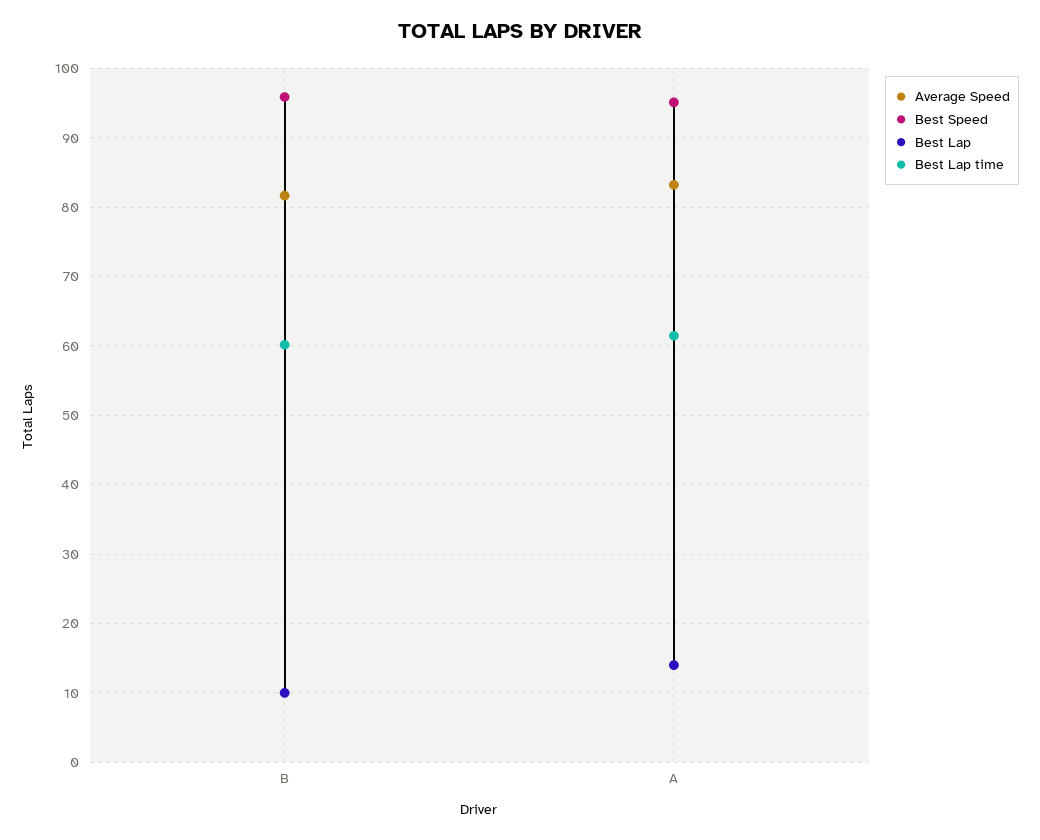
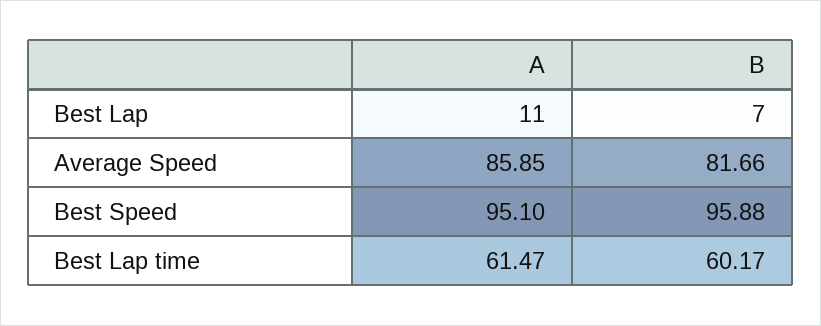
  {
    "Average Speed": {
      "B": 81.66,
-     "A": 83
+     "A": 85.85
    },
    "Best Speed": {
      "B": 95.88,
      "A": 95.1
    },
    "Best Lap": {
-     "B": 10,
+     "B": 7,
-     "A": 14
+     "A": 11
    },
    "Best Lap time": {
      "B": 60.17,
      "A": 61.47
    }
  }

